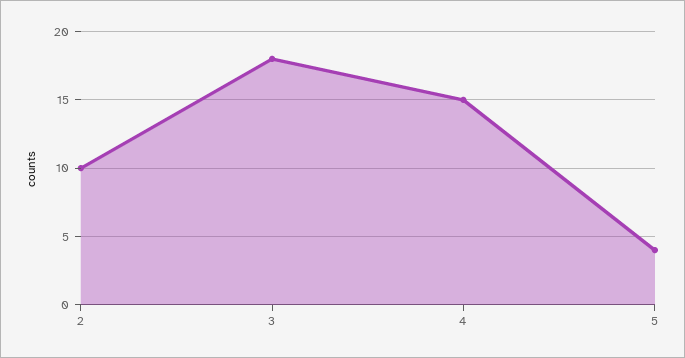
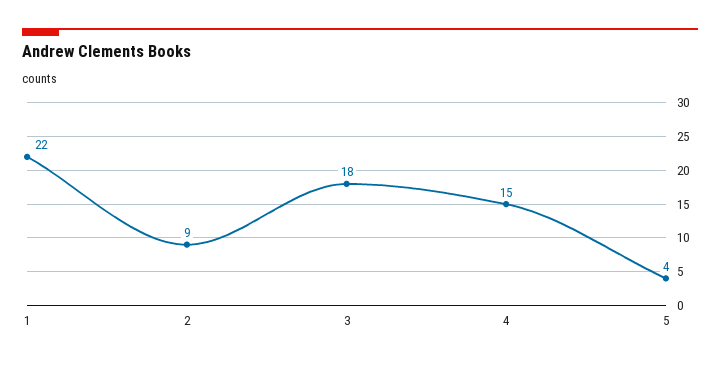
  {
-   "2": 10,
+   "2": 9,
    "3": 18,
    "4": 15,
-   "5": 4
+   "5": 4,
+   "1": 22
  }

